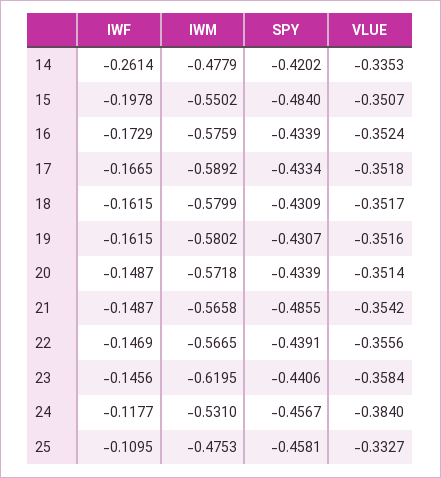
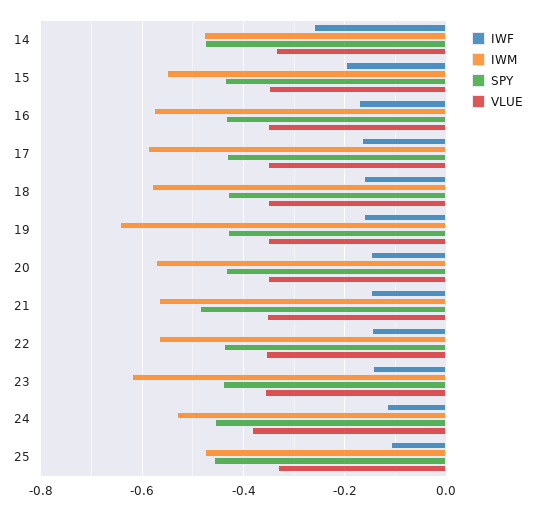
  {
    "IWF": {
      "14": -0.2614,
      "15": -0.1978,
      "16": -0.1729,
      "17": -0.1665,
      "18": -0.1615,
      "19": -0.1615,
      "20": -0.1487,
      "21": -0.1487,
      "22": -0.1469,
      "23": -0.1456,
      "24": -0.1177,
      "25": -0.1095
    },
    "IWM": {
      "14": -0.4779,
      "15": -0.5502,
      "16": -0.5759,
      "17": -0.5892,
      "18": -0.5799,
-     "19": -0.5802,
+     "19": -0.64,
      "20": -0.5718,
      "21": -0.5658,
      "22": -0.5665,
      "23": -0.6195,
      "24": -0.531,
      "25": -0.4753
    },
    "SPY": {
-     "14": -0.4202,
+     "14": -0.48,
-     "15": -0.484,
+     "15": -0.44,
      "16": -0.4339,
      "17": -0.4334,
      "18": -0.4309,
      "19": -0.4307,
      "20": -0.4339,
      "21": -0.4855,
      "22": -0.4391,
      "23": -0.4406,
      "24": -0.4567,
      "25": -0.4581
    },
    "VLUE": {
      "14": -0.3353,
      "15": -0.3507,
      "16": -0.3524,
      "17": -0.3518,
      "18": -0.3517,
      "19": -0.3516,
      "20": -0.3514,
      "21": -0.3542,
      "22": -0.3556,
      "23": -0.3584,
      "24": -0.384,
      "25": -0.3327
    }
  }

